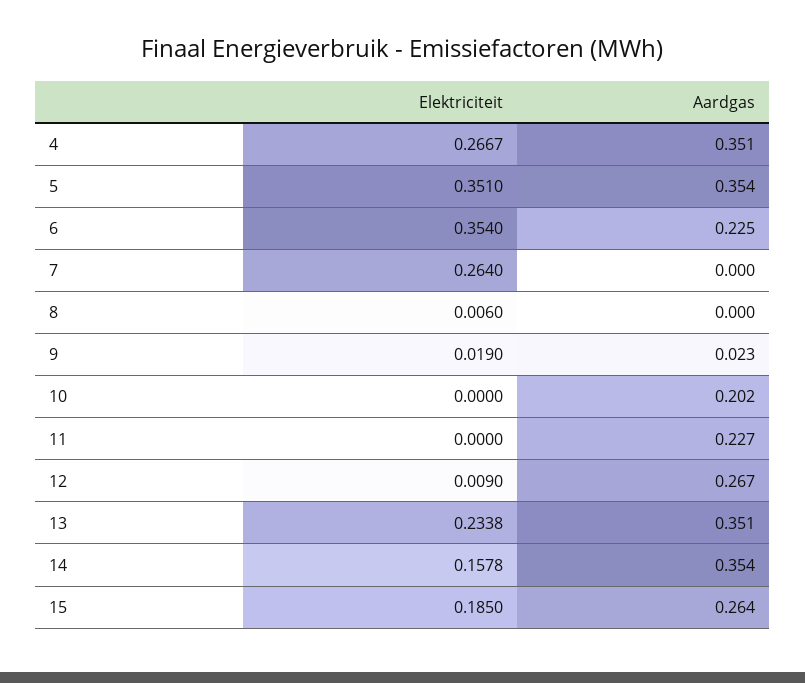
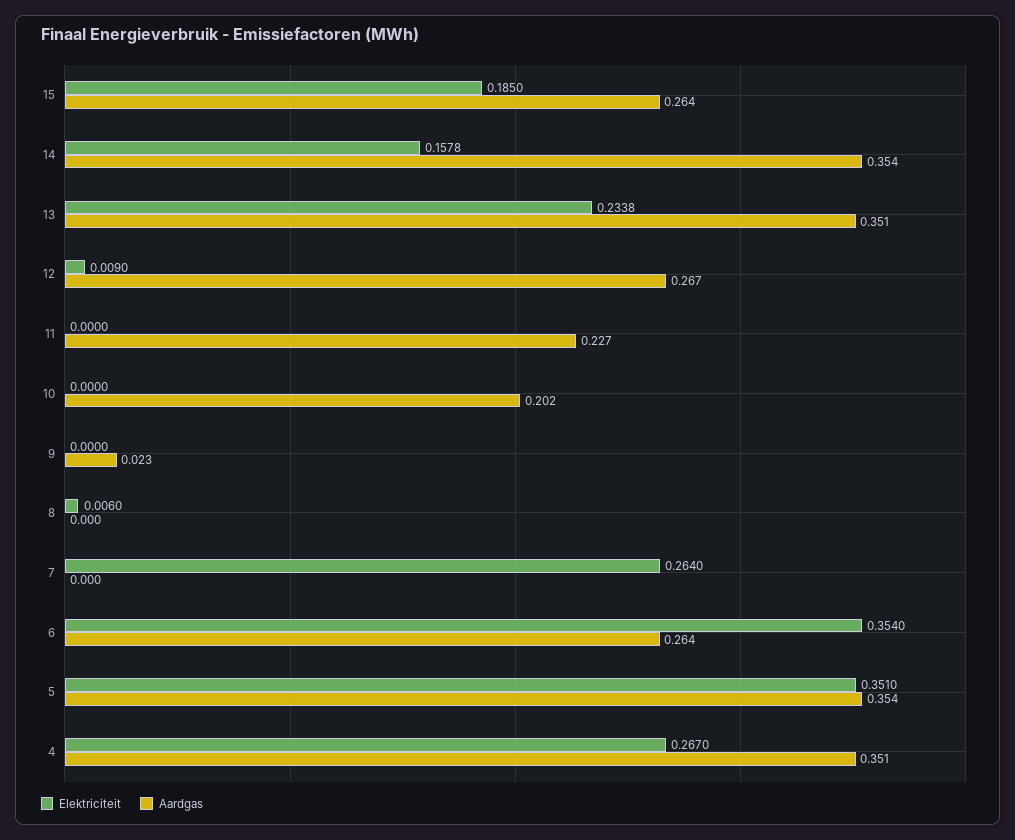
  {
    "Elektriciteit": {
-     "4": 0.2667,
+     "4": 0.267,
      "5": 0.351,
      "6": 0.354,
      "7": 0.264,
      "8": 0.006,
-     "9": 0.019,
+     "9": 0,
      "10": 0,
      "11": 0,
      "12": 0.009,
      "13": 0.2338,
      "14": 0.1578,
      "15": 0.185
    },
    "Aardgas": {
      "4": 0.351,
      "5": 0.354,
-     "6": 0.225,
+     "6": 0.264,
      "7": 0,
      "8": 0,
      "9": 0.023,
      "10": 0.202,
      "11": 0.227,
      "12": 0.267,
      "13": 0.351,
      "14": 0.354,
      "15": 0.264
    }
  }

